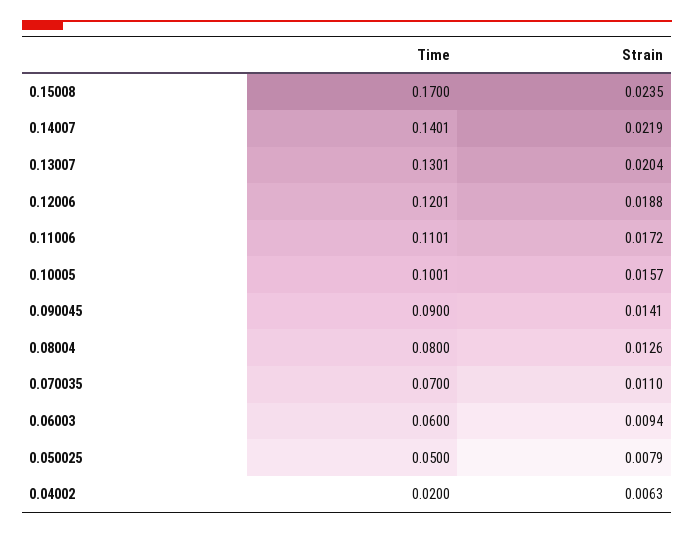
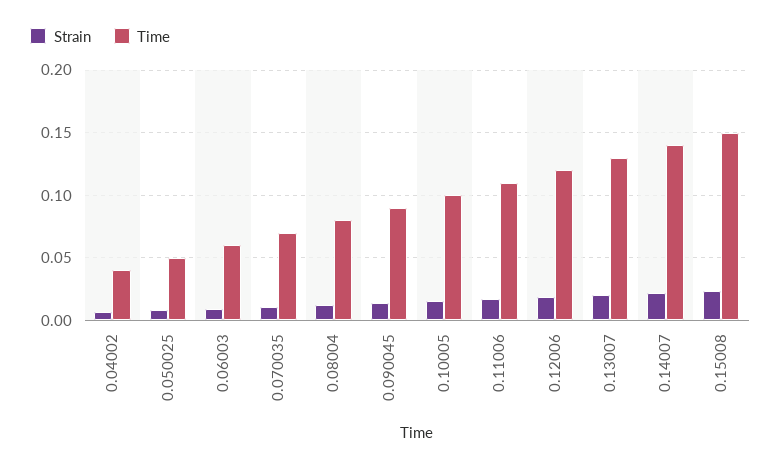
  {
    "Time": {
-     "0.15008": 0.17,
+     "0.15008": 0.15,
      "0.14007": 0.1401,
      "0.13007": 0.1301,
      "0.12006": 0.1201,
      "0.11006": 0.1101,
      "0.10005": 0.1001,
      "0.090045": 0.09,
      "0.08004": 0.08,
      "0.070035": 0.07,
      "0.06003": 0.06,
      "0.050025": 0.05,
-     "0.04002": 0.02
+     "0.04002": 0.04
    },
    "Strain": {
      "0.15008": 0.0235,
      "0.14007": 0.0219,
      "0.13007": 0.0204,
      "0.12006": 0.0188,
      "0.11006": 0.0172,
      "0.10005": 0.0157,
      "0.090045": 0.0141,
      "0.08004": 0.0126,
      "0.070035": 0.011,
      "0.06003": 0.0094,
      "0.050025": 0.0079,
      "0.04002": 0.0063
    }
  }

